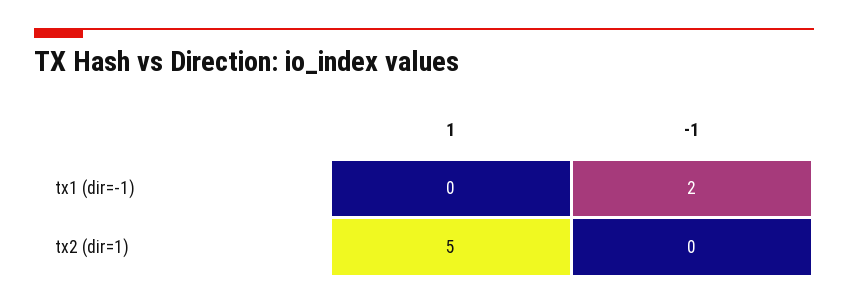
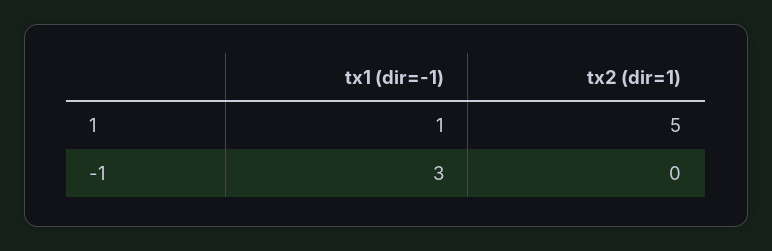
  {
    "1": {
-     "tx1 (dir=-1)": 0,
+     "tx1 (dir=-1)": 1,
      "tx2 (dir=1)": 5
    },
    "-1": {
-     "tx1 (dir=-1)": 2,
+     "tx1 (dir=-1)": 3,
      "tx2 (dir=1)": 0
    }
  }

